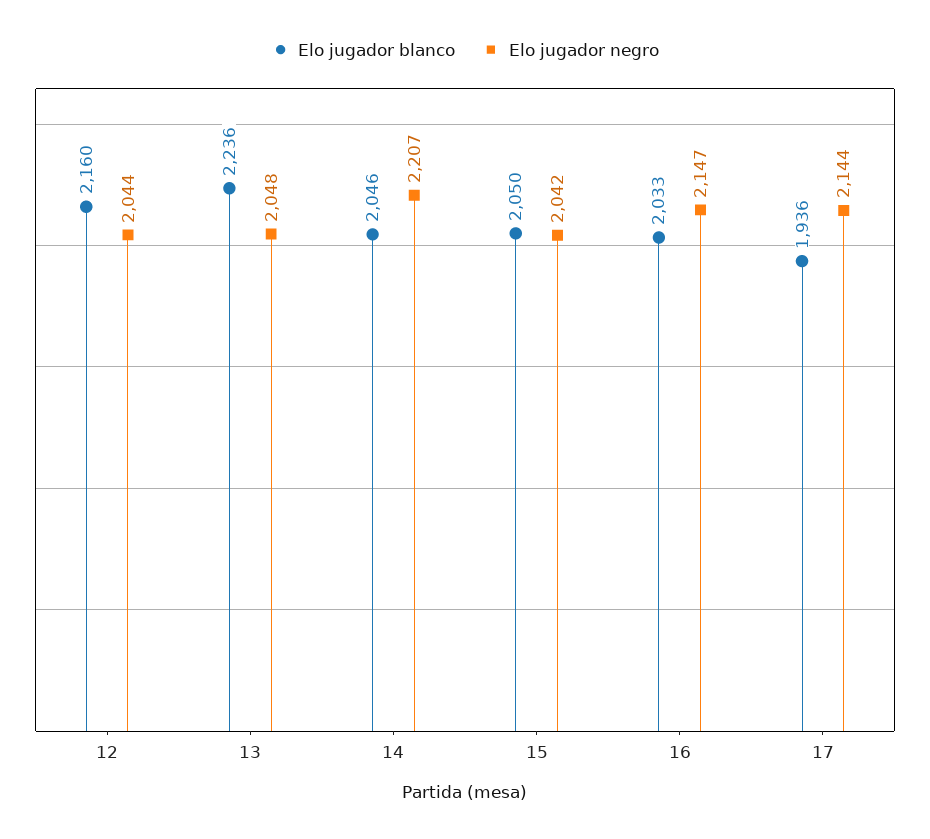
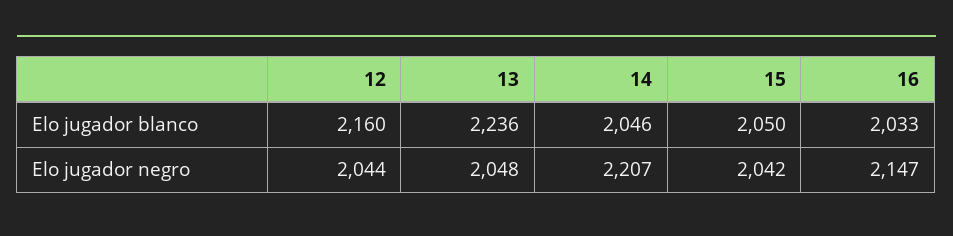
  {
    "Elo jugador blanco": {
      "12": 2160,
      "13": 2236,
      "14": 2046,
      "15": 2050,
-     "16": 2033,
+     "16": 2033
-     "17": 1936
    },
    "Elo jugador negro": {
      "12": 2044,
      "13": 2048,
      "14": 2207,
      "15": 2042,
-     "16": 2147,
+     "16": 2147
-     "17": 2144
    }
  }

